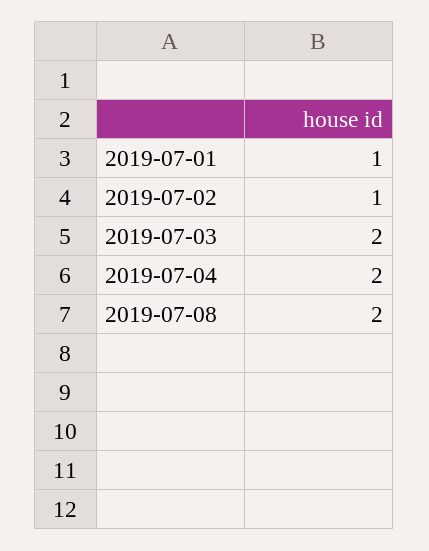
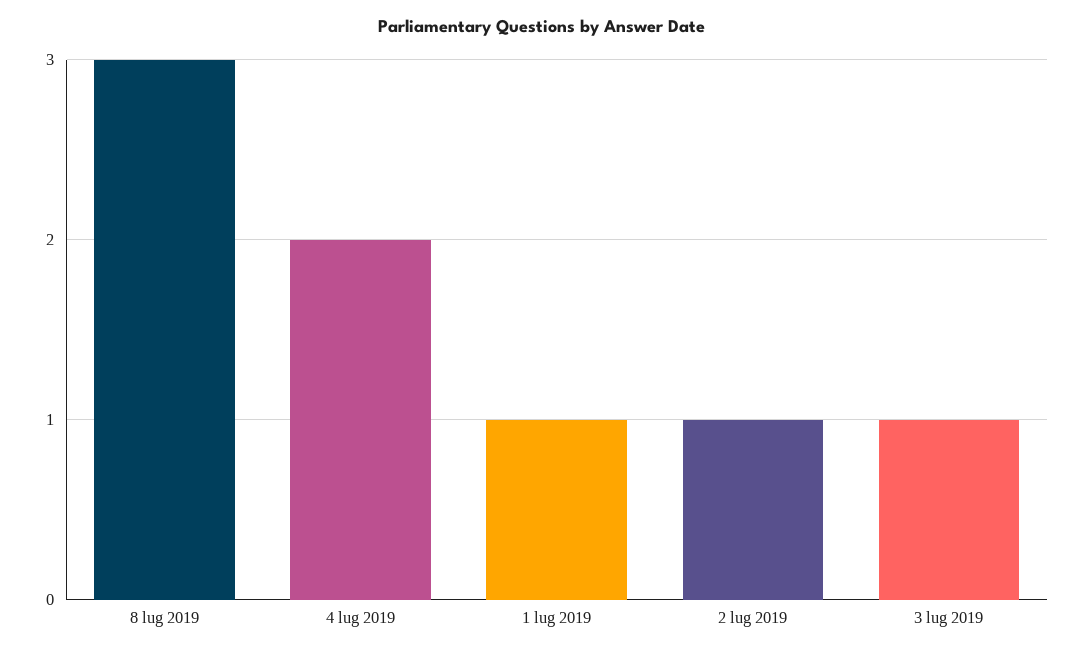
  {
    "2019-07-01": 1,
    "2019-07-02": 1,
-   "2019-07-03": 2,
+   "2019-07-03": 1,
    "2019-07-04": 2,
-   "2019-07-08": 2
+   "2019-07-08": 3
  }

